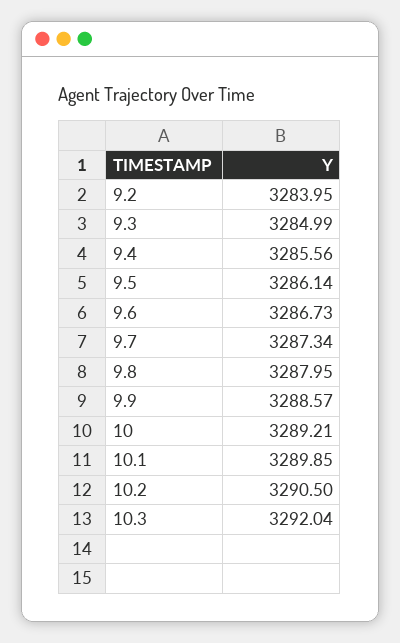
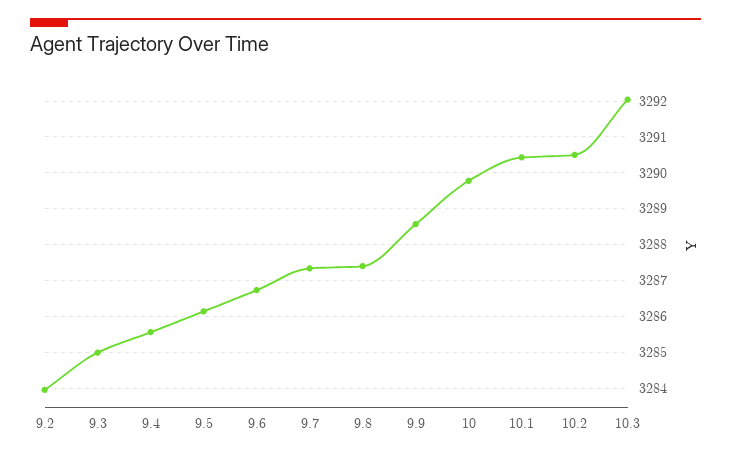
  {
    "9.2": 3283.95,
    "9.3": 3284.99,
    "9.4": 3285.56,
    "9.5": 3286.14,
    "9.6": 3286.73,
    "9.7": 3287.34,
-   "9.8": 3287.95,
+   "9.8": 3287.4,
    "9.9": 3288.57,
-   "10": 3289.21,
+   "10": 3289.8,
-   "10.1": 3289.85,
+   "10.1": 3290.4,
    "10.2": 3290.5,
    "10.3": 3292.04
  }

